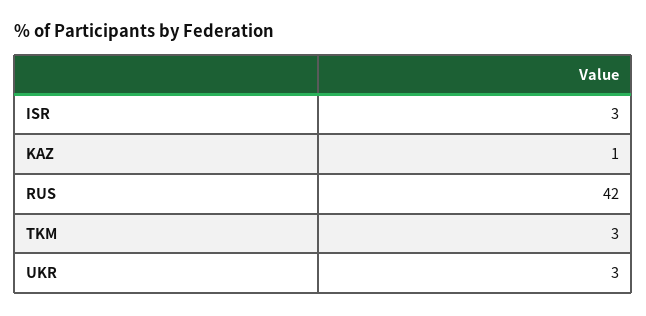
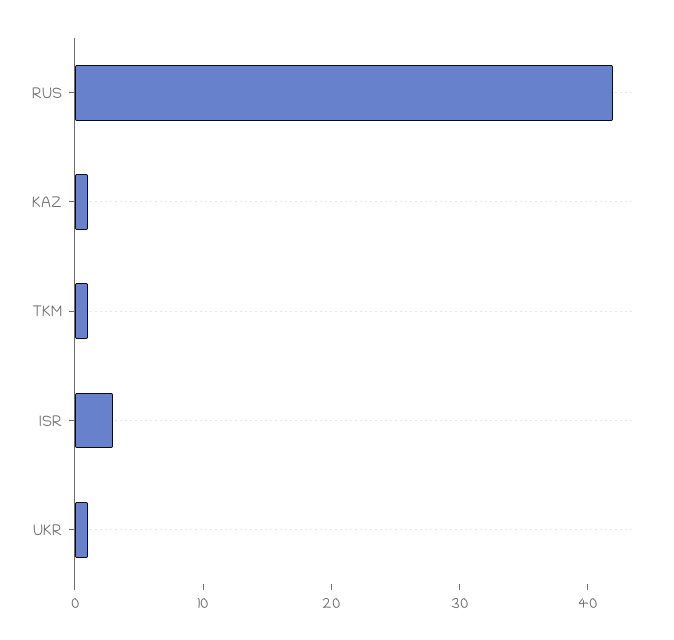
  {
    "ISR": 3,
    "KAZ": 1,
    "RUS": 42,
-   "TKM": 3,
+   "TKM": 1,
-   "UKR": 3
+   "UKR": 1
  }

